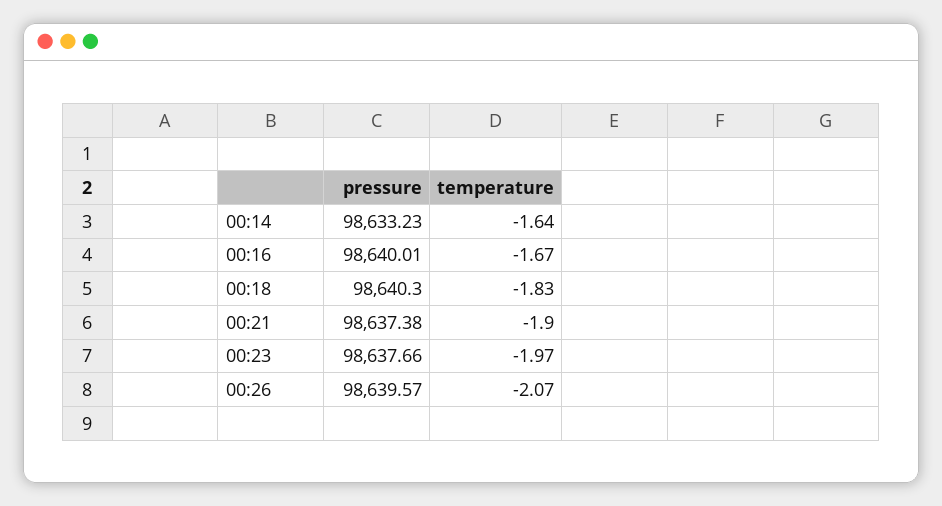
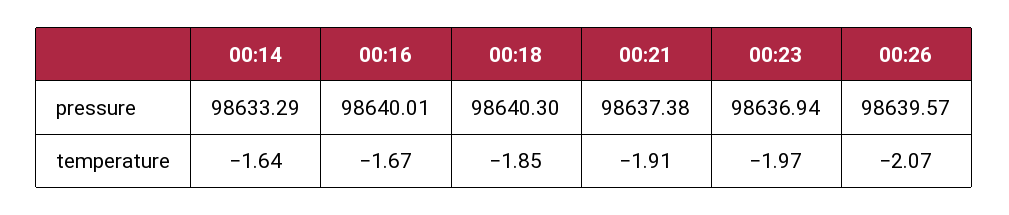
  {
    "pressure": {
-     "00:14": 98633.23,
+     "00:14": 98633.29,
      "00:16": 98640.01,
      "00:18": 98640.3,
      "00:21": 98637.38,
-     "00:23": 98637.66,
+     "00:23": 98636.94,
      "00:26": 98639.57
    },
    "temperature": {
      "00:14": -1.64,
      "00:16": -1.67,
-     "00:18": -1.83,
+     "00:18": -1.85,
-     "00:21": -1.9,
+     "00:21": -1.91,
      "00:23": -1.97,
      "00:26": -2.07
    }
  }

